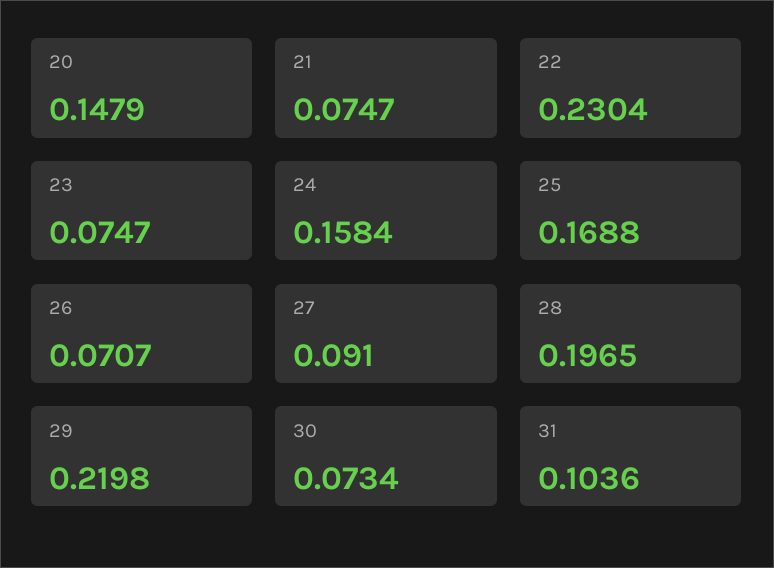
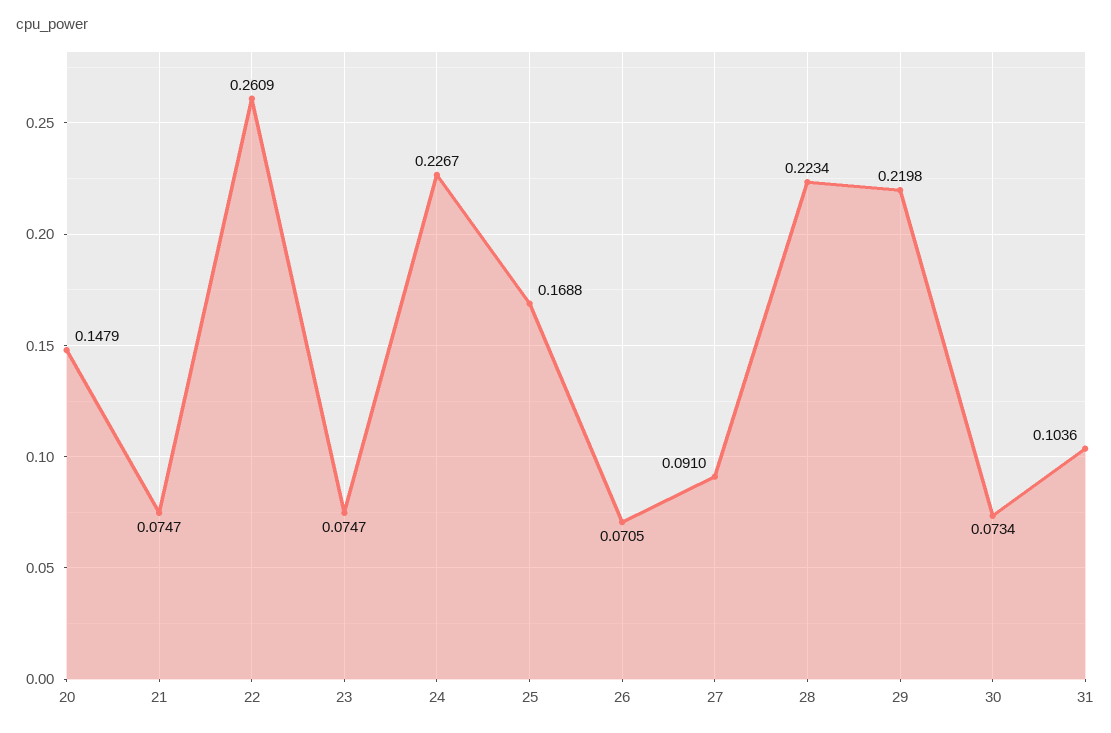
  {
    "20": 0.1479,
    "21": 0.0747,
-   "22": 0.2304,
+   "22": 0.2609,
    "23": 0.0747,
-   "24": 0.1584,
+   "24": 0.2267,
    "25": 0.1688,
-   "26": 0.0707,
+   "26": 0.0705,
    "27": 0.091,
-   "28": 0.1965,
+   "28": 0.2234,
    "29": 0.2198,
    "30": 0.0734,
    "31": 0.1036
  }

